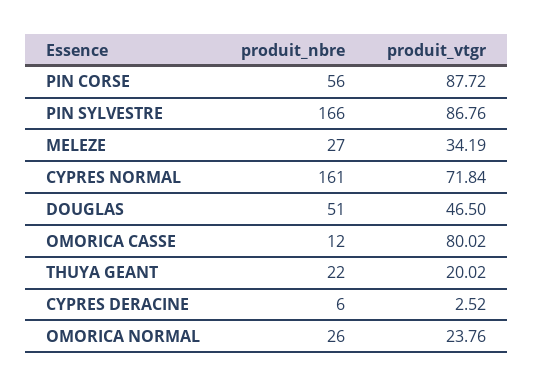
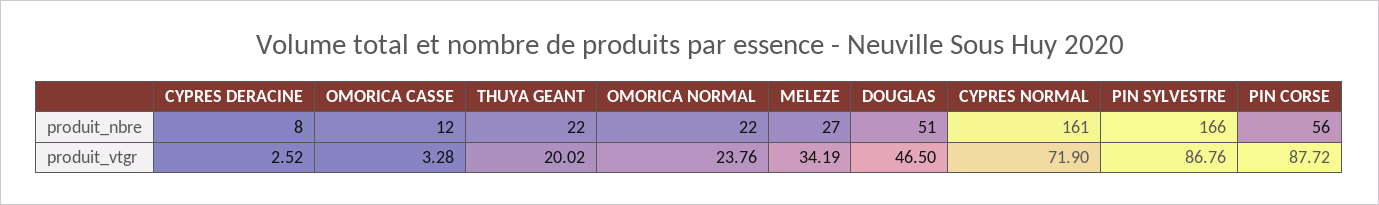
  {
    "produit_nbre": {
      "PIN CORSE": 56,
      "PIN SYLVESTRE": 166,
      "MELEZE": 27,
      "CYPRES NORMAL": 161,
      "DOUGLAS": 51,
      "OMORICA CASSE": 12,
      "THUYA GEANT": 22,
-     "CYPRES DERACINE": 6,
+     "CYPRES DERACINE": 8,
-     "OMORICA NORMAL": 26
+     "OMORICA NORMAL": 22
    },
    "produit_vtgr": {
      "PIN CORSE": 87.72,
      "PIN SYLVESTRE": 86.76,
      "MELEZE": 34.19,
-     "CYPRES NORMAL": 71.84,
+     "CYPRES NORMAL": 71.9,
      "DOUGLAS": 46.5,
-     "OMORICA CASSE": 80.02,
+     "OMORICA CASSE": 3.28,
      "THUYA GEANT": 20.02,
      "CYPRES DERACINE": 2.52,
      "OMORICA NORMAL": 23.76
    }
  }

